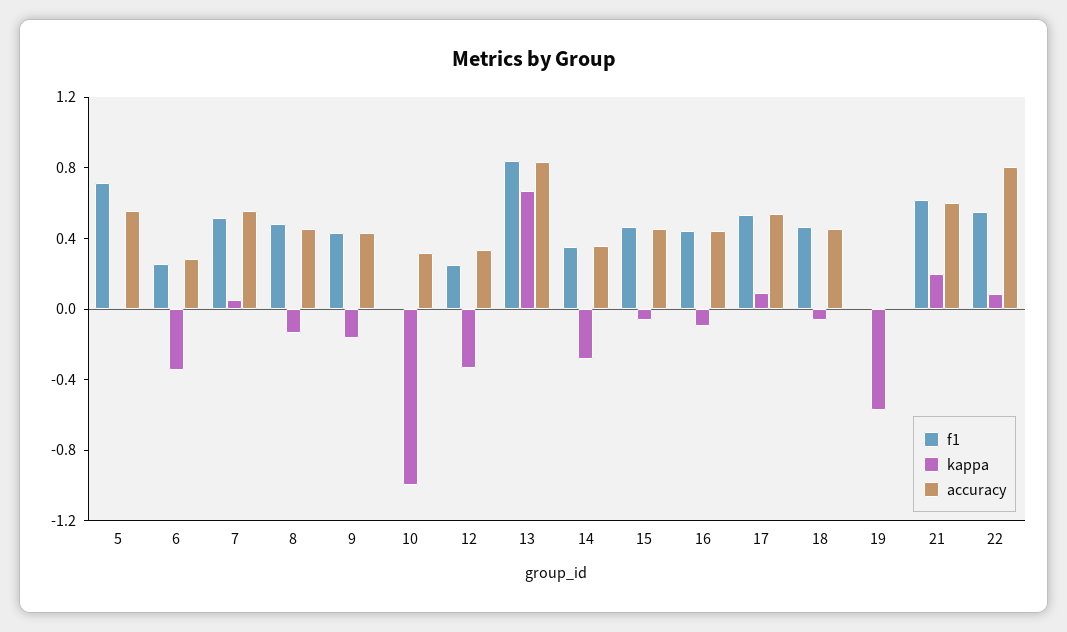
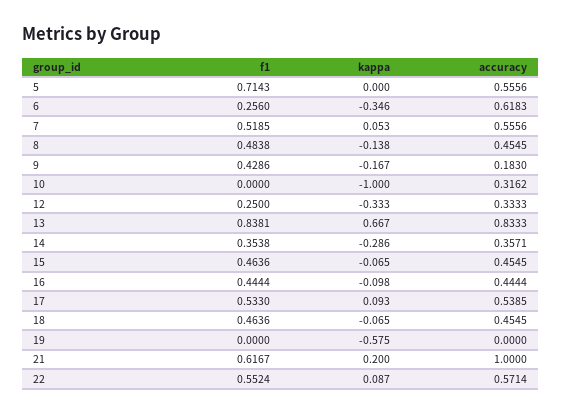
  {
    "f1": {
      "5": 0.7143,
      "6": 0.256,
      "7": 0.5185,
      "8": 0.4838,
      "9": 0.4286,
      "10": 0,
      "12": 0.25,
      "13": 0.8381,
      "14": 0.3538,
      "15": 0.4636,
      "16": 0.4444,
      "17": 0.533,
      "18": 0.4636,
      "19": 0,
      "21": 0.6167,
      "22": 0.5524
    },
    "kappa": {
      "5": 0,
      "6": -0.346,
      "7": 0.053,
      "8": -0.138,
      "9": -0.167,
      "10": -1,
      "12": -0.333,
      "13": 0.667,
      "14": -0.286,
      "15": -0.065,
      "16": -0.098,
      "17": 0.093,
      "18": -0.065,
      "19": -0.575,
      "21": 0.2,
      "22": 0.087
    },
    "accuracy": {
      "5": 0.5556,
-     "6": 0.3,
+     "6": 0.6183,
      "7": 0.5556,
      "8": 0.4545,
-     "9": 0.4,
+     "9": 0.183,
      "10": 0.3162,
      "12": 0.3333,
      "13": 0.8333,
      "14": 0.3571,
      "15": 0.4545,
      "16": 0.4444,
      "17": 0.5385,
      "18": 0.4545,
      "19": 0,
-     "21": 0.6,
+     "21": 1,
-     "22": 0.8
+     "22": 0.5714
    }
  }

